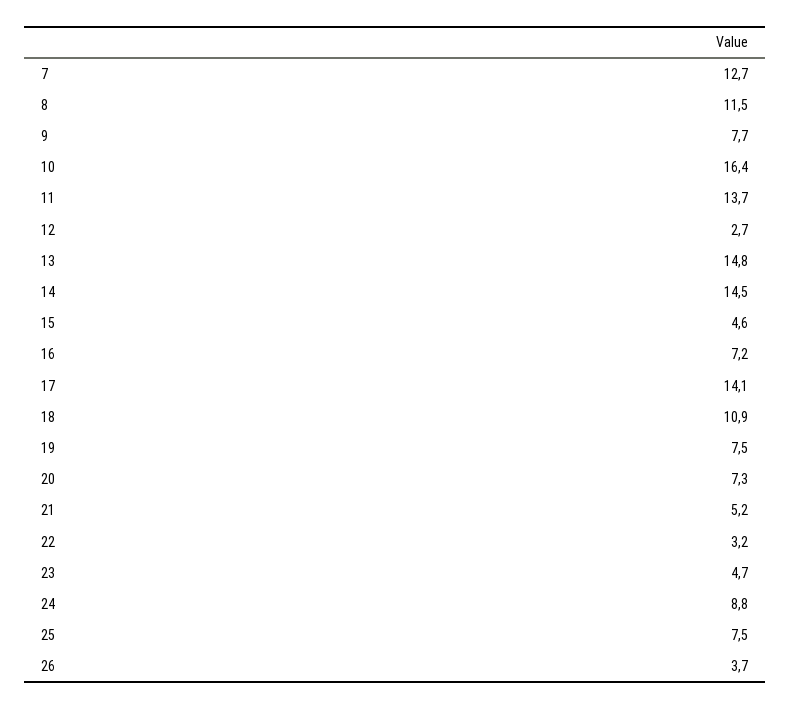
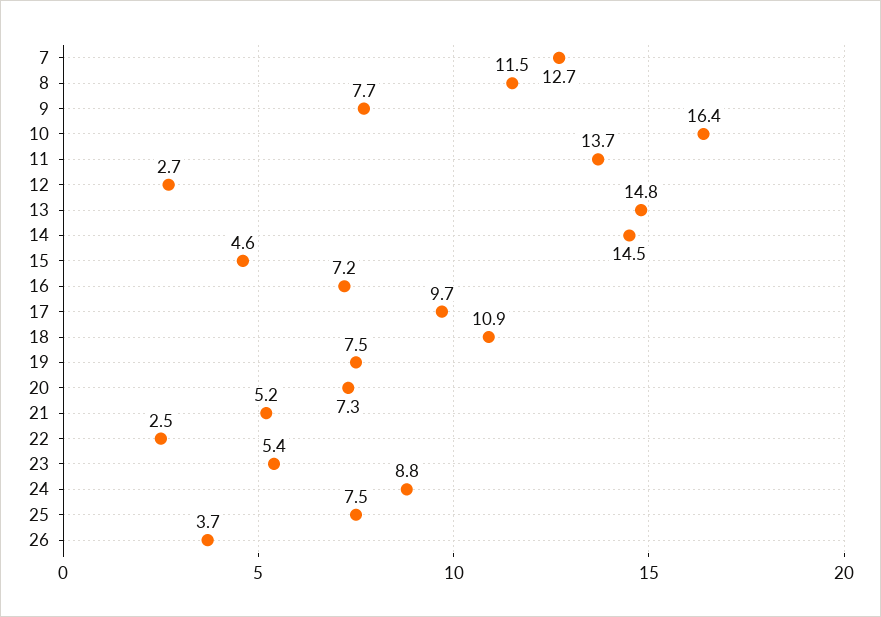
  {
    "7": 12.7,
    "8": 11.5,
    "9": 7.7,
    "10": 16.4,
    "11": 13.7,
    "12": 2.7,
    "13": 14.8,
    "14": 14.5,
    "15": 4.6,
    "16": 7.2,
-   "17": 14.1,
+   "17": 9.7,
    "18": 10.9,
    "19": 7.5,
    "20": 7.3,
    "21": 5.2,
-   "22": 3.2,
+   "22": 2.5,
-   "23": 4.7,
+   "23": 5.4,
    "24": 8.8,
    "25": 7.5,
    "26": 3.7
  }

